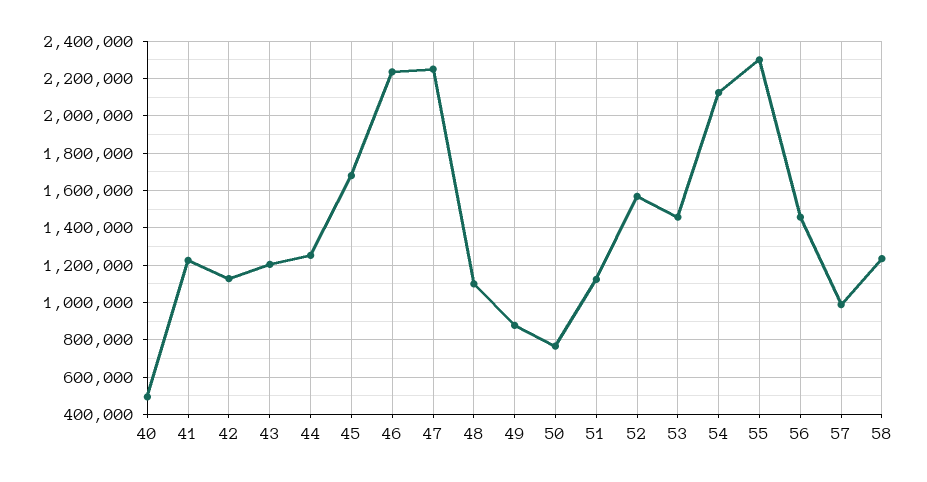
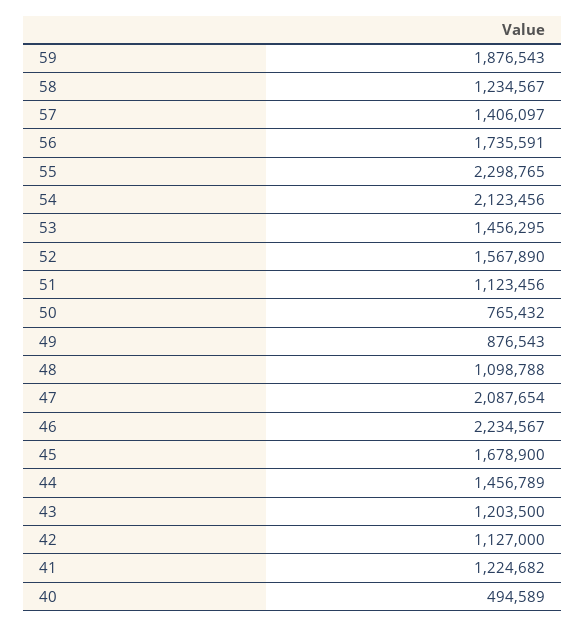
  {
    "40": 494589,
    "41": 1224682,
    "42": 1127000,
    "43": 1203500,
-   "44": 1250000,
+   "44": 1456789,
    "45": 1678900,
    "46": 2234567,
-   "47": 2250000,
+   "47": 2087654,
    "48": 1098788,
    "49": 876543,
    "50": 765432,
    "51": 1123456,
    "52": 1567890,
    "53": 1456295,
    "54": 2123456,
    "55": 2298765,
-   "56": 1450000,
+   "56": 1735591,
-   "57": 1000000,
+   "57": 1406097,
-   "58": 1234567
+   "58": 1234567,
+   "59": 1876543
  }

